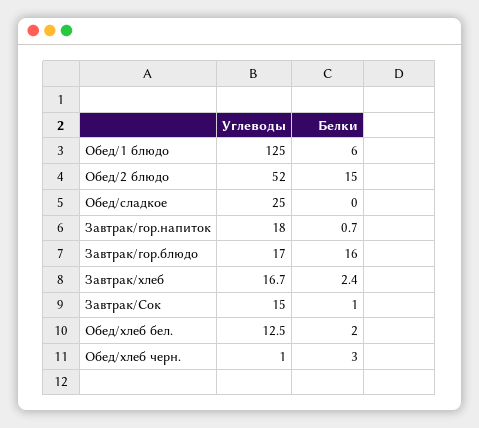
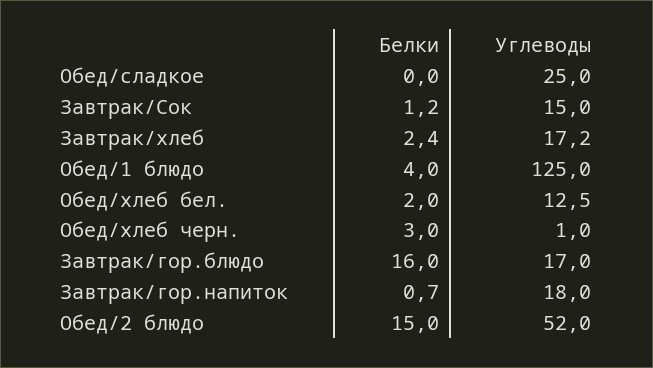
  {
    "Углеводы": {
      "Обед/1 блюдо": 125,
      "Обед/2 блюдо": 52,
      "Обед/сладкое": 25,
      "Завтрак/гор.напиток": 18,
      "Завтрак/гор.блюдо": 17,
-     "Завтрак/хлеб": 16.7,
+     "Завтрак/хлеб": 17.2,
      "Завтрак/Сок": 15,
      "Обед/хлеб бел.": 12.5,
      "Обед/хлеб черн.": 1
    },
    "Белки": {
-     "Обед/1 блюдо": 6,
+     "Обед/1 блюдо": 4,
      "Обед/2 блюдо": 15,
      "Обед/сладкое": 0,
      "Завтрак/гор.напиток": 0.7,
      "Завтрак/гор.блюдо": 16,
      "Завтрак/хлеб": 2.4,
-     "Завтрак/Сок": 1,
+     "Завтрак/Сок": 1.2,
      "Обед/хлеб бел.": 2,
      "Обед/хлеб черн.": 3
    }
  }

